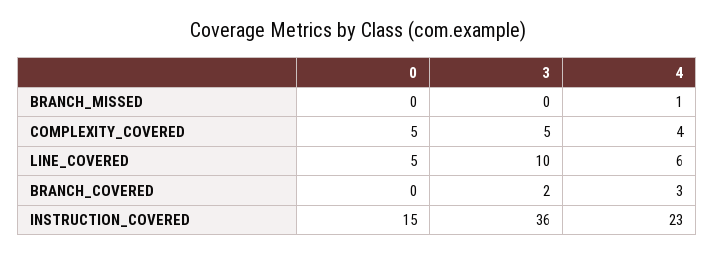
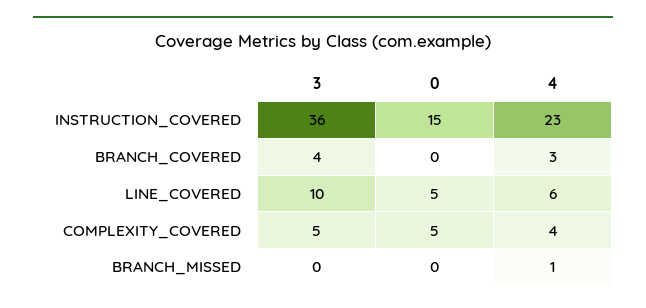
  {
    "0": {
      "BRANCH_MISSED": 0,
      "COMPLEXITY_COVERED": 5,
      "LINE_COVERED": 5,
      "BRANCH_COVERED": 0,
      "INSTRUCTION_COVERED": 15
    },
    "3": {
      "BRANCH_MISSED": 0,
      "COMPLEXITY_COVERED": 5,
      "LINE_COVERED": 10,
-     "BRANCH_COVERED": 2,
+     "BRANCH_COVERED": 4,
      "INSTRUCTION_COVERED": 36
    },
    "4": {
      "BRANCH_MISSED": 1,
      "COMPLEXITY_COVERED": 4,
      "LINE_COVERED": 6,
      "BRANCH_COVERED": 3,
      "INSTRUCTION_COVERED": 23
    }
  }

